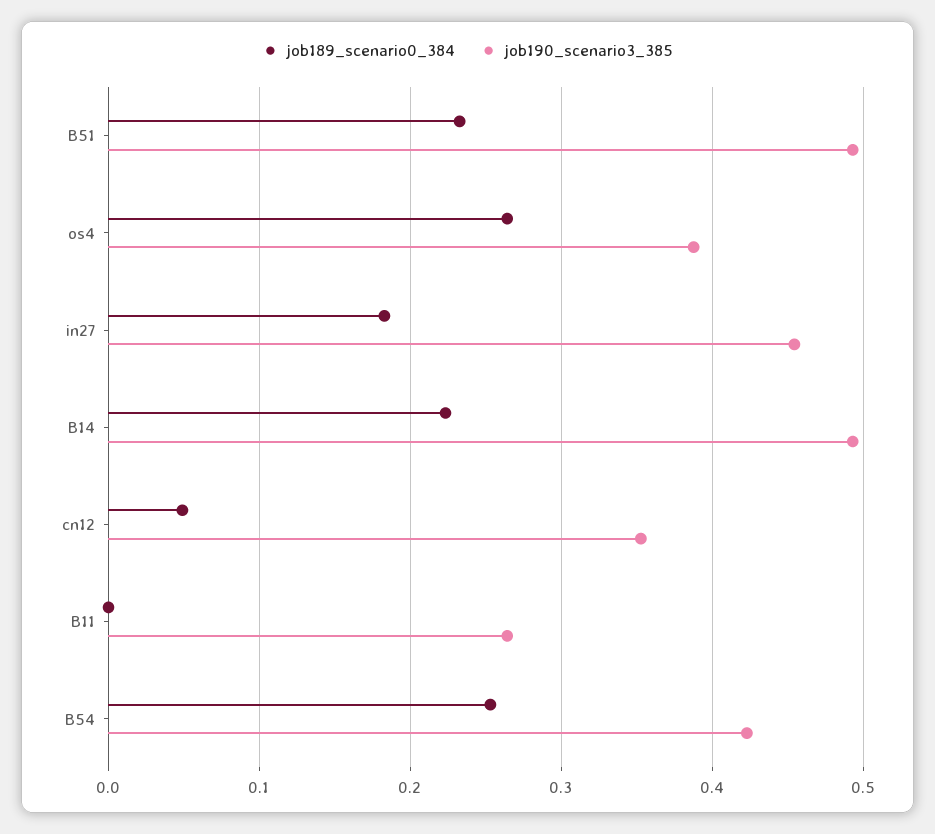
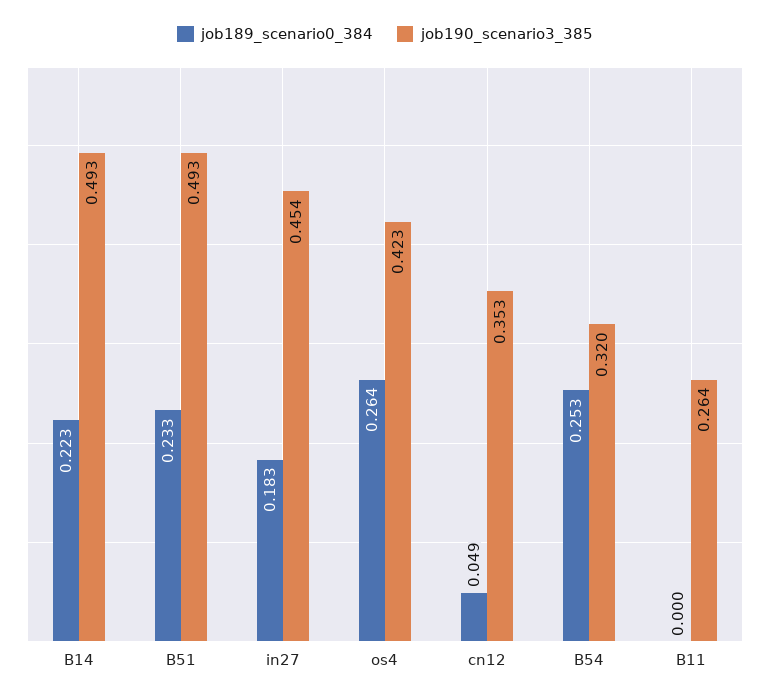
  {
    "job189_scenario0_384": {
      "B51": 0.233,
      "os4": 0.264,
      "in27": 0.183,
      "B14": 0.223,
      "cn12": 0.049,
      "B11": 0,
      "B54": 0.253
    },
    "job190_scenario3_385": {
      "B51": 0.493,
-     "os4": 0.39,
+     "os4": 0.423,
      "in27": 0.454,
      "B14": 0.493,
      "cn12": 0.353,
      "B11": 0.264,
-     "B54": 0.42
+     "B54": 0.32
    }
  }

